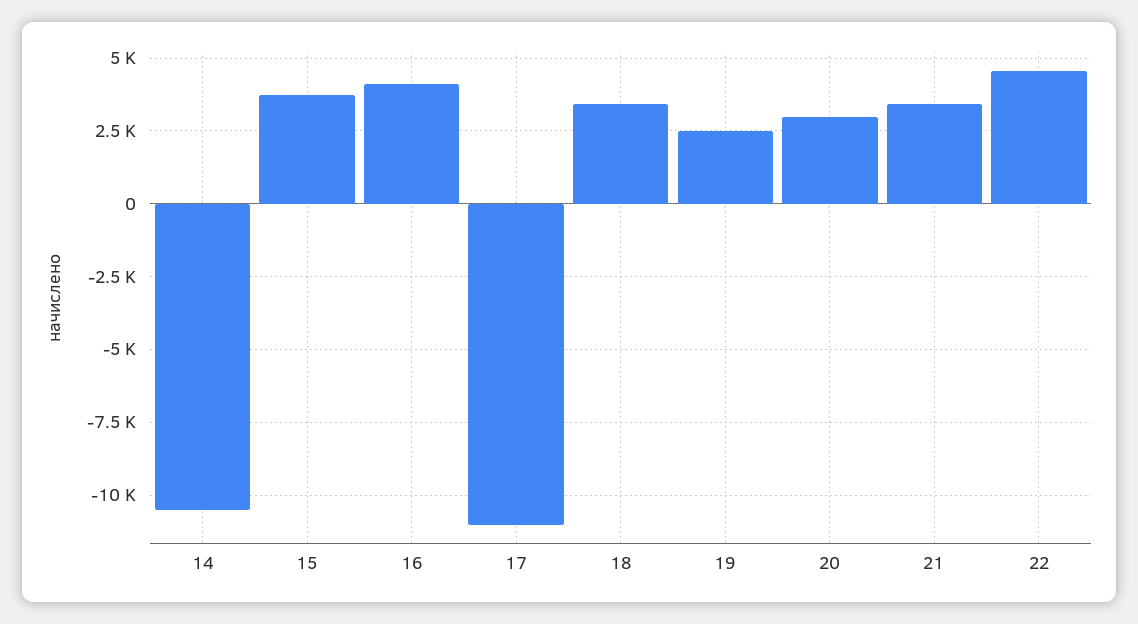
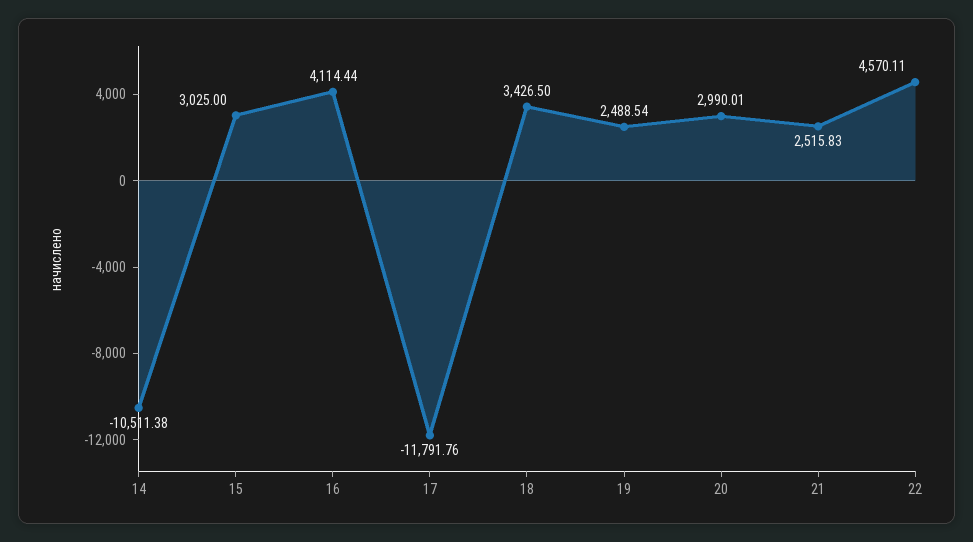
  {
    "14": -10511.38,
-   "15": 3750,
+   "15": 3025,
    "16": 4114.44,
-   "17": -11000,
+   "17": -11791.76,
    "18": 3426.5,
    "19": 2488.54,
    "20": 2990.01,
-   "21": 3500,
+   "21": 2515.83,
    "22": 4570.11
  }

